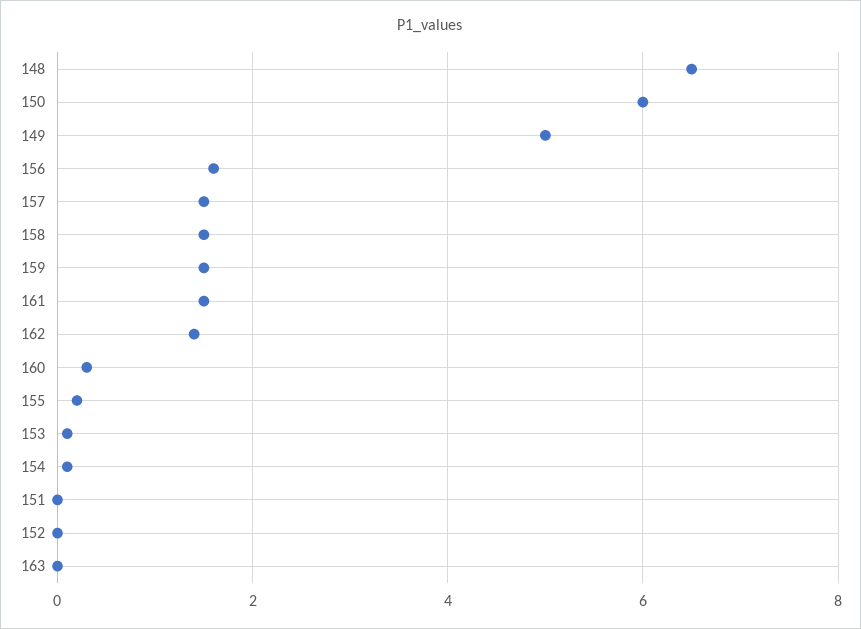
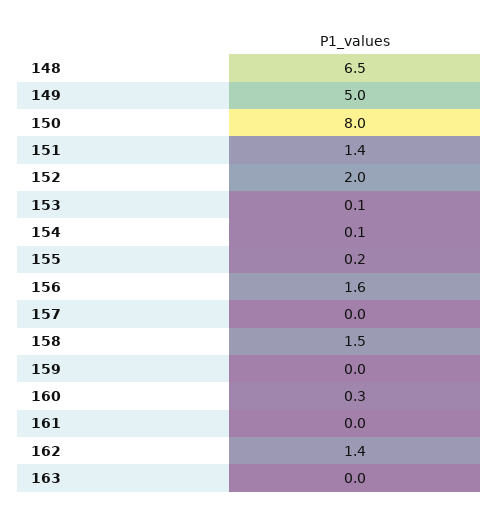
  {
    "148": 6.5,
-   "150": 6,
+   "150": 8,
    "149": 5,
    "156": 1.6,
-   "157": 1.5,
+   "157": 0,
    "158": 1.5,
-   "159": 1.5,
+   "159": 0,
-   "161": 1.5,
+   "161": 0,
    "162": 1.4,
    "160": 0.3,
    "155": 0.2,
    "153": 0.1,
    "154": 0.1,
-   "151": 0,
+   "151": 1.4,
-   "152": 0,
+   "152": 2,
    "163": 0
  }

